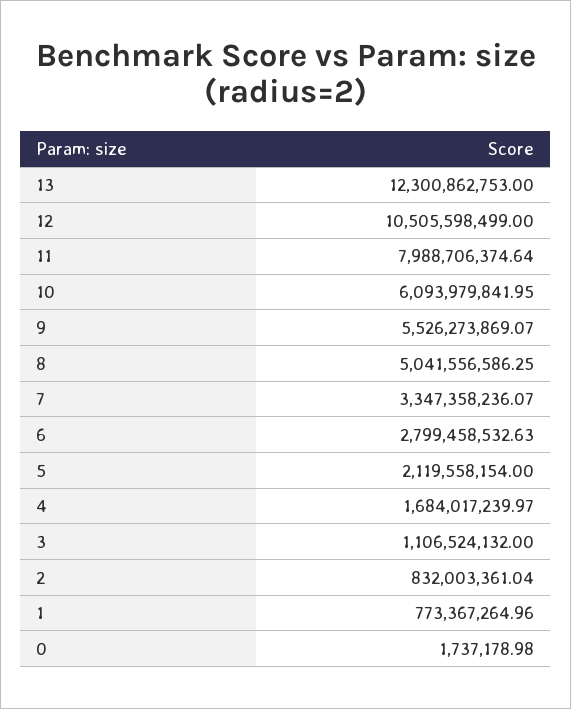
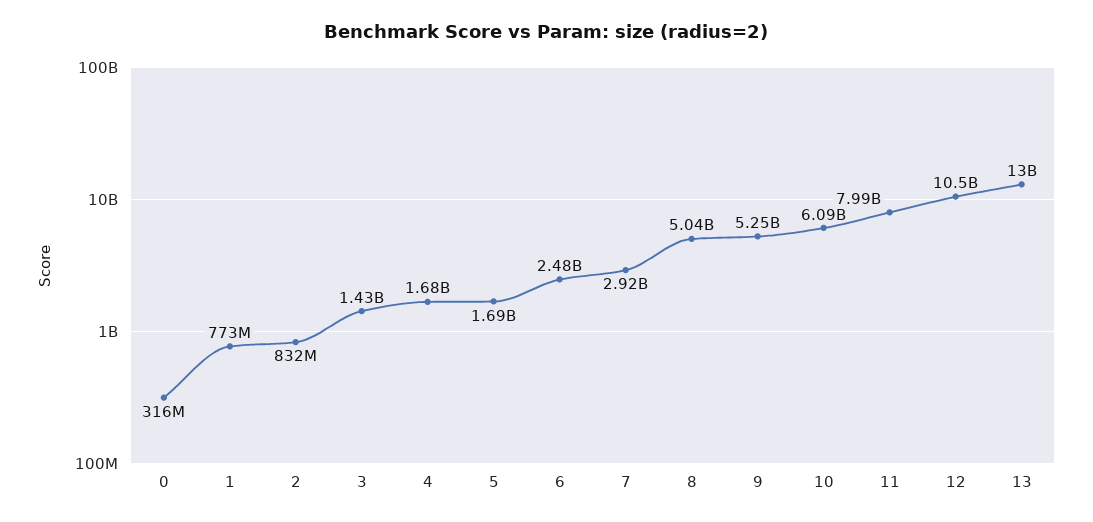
  {
-   "13": 12300862753,
+   "13": 13000000000,
    "12": 10505598499,
    "11": 7988706374.64,
    "10": 6093979841.95,
-   "9": 5526273869.07,
+   "9": 5250000000,
    "8": 5041556586.25,
-   "7": 3347358236.07,
+   "7": 2920000000,
-   "6": 2799458532.63,
+   "6": 2480000000,
-   "5": 2119558154,
+   "5": 1690000000,
    "4": 1684017239.97,
-   "3": 1106524132,
+   "3": 1430000000,
    "2": 832003361.04,
    "1": 773367264.96,
-   "0": 1737178.98
+   "0": 316000000
  }

